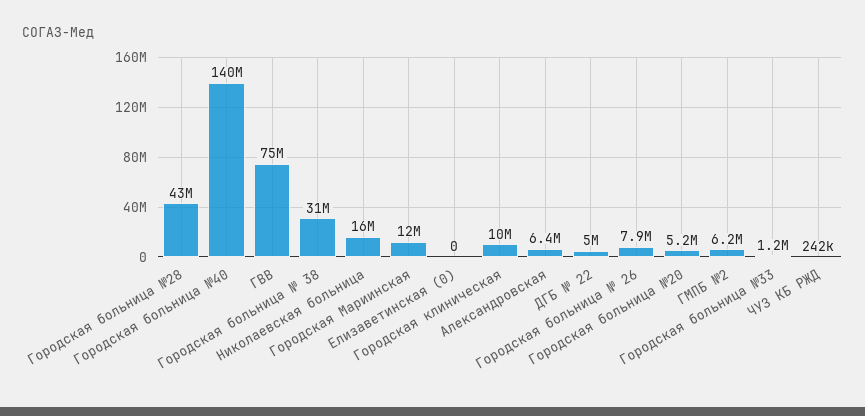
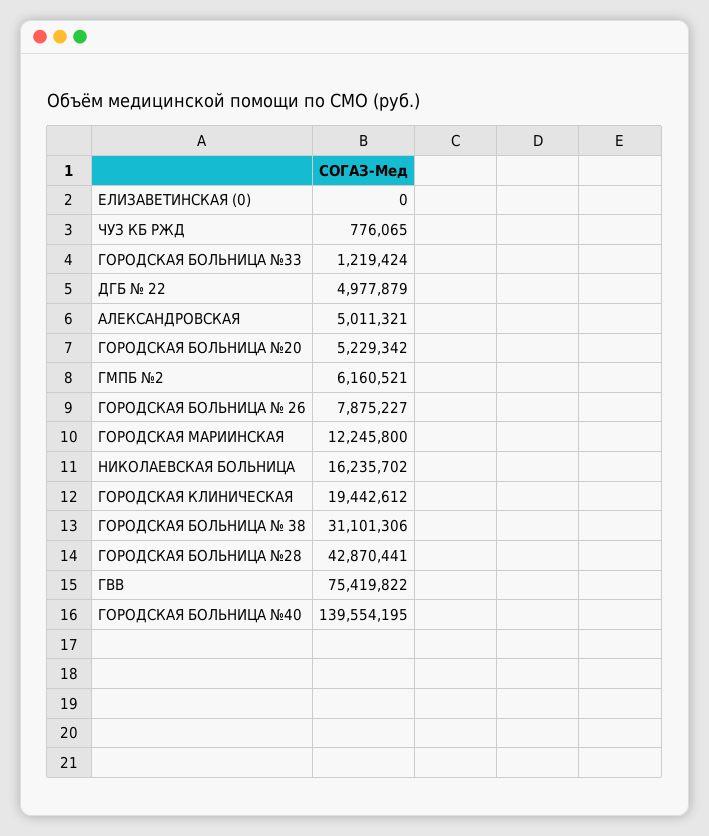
  {
    "Городская больница №28": 42870441,
    "Городская больница №40": 139554195,
    "ГВВ": 75419822,
    "Городская больница № 38": 31101306,
    "Николаевская больница": 16235702,
    "Городская Мариинская": 12245800,
    "Елизаветинская (0)": 0,
-   "Городская клиническая": 10000000,
+   "Городская клиническая": 19442612,
-   "Александровская": 6400000,
+   "Александровская": 5011321,
    "ДГБ № 22": 4977879,
    "Городская больница № 26": 7875227,
    "Городская больница №20": 5229342,
    "ГМПБ №2": 6160521,
    "Городская больница №33": 1219424,
-   "ЧУЗ КБ РЖД": 242000
+   "ЧУЗ КБ РЖД": 776065
  }

